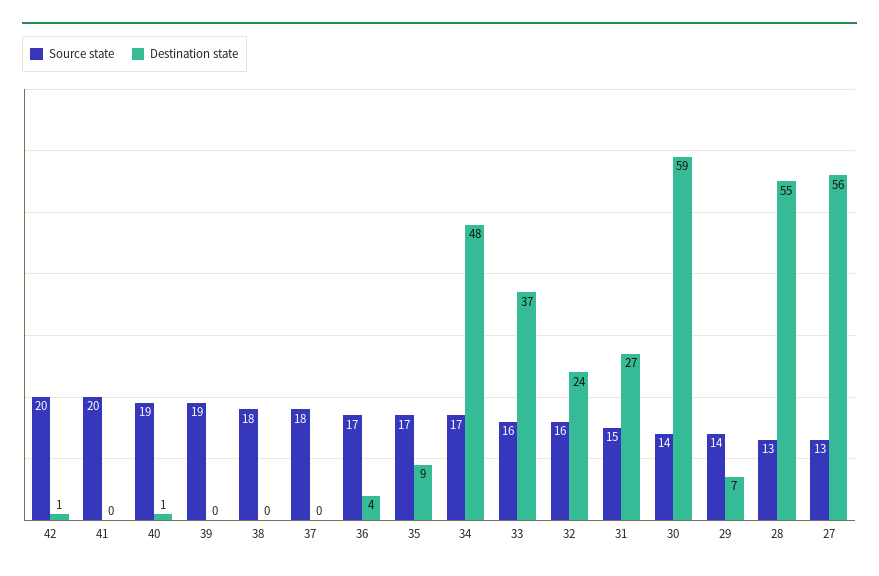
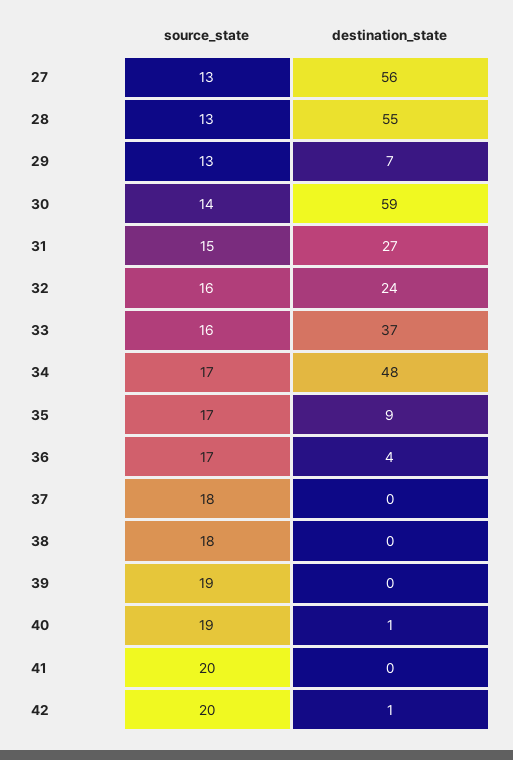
  {
    "Source state": {
      "42": 20,
      "41": 20,
      "40": 19,
      "39": 19,
      "38": 18,
      "37": 18,
      "36": 17,
      "35": 17,
      "34": 17,
      "33": 16,
      "32": 16,
      "31": 15,
      "30": 14,
-     "29": 14,
+     "29": 13,
      "28": 13,
      "27": 13
    },
    "Destination state": {
      "42": 1,
      "41": 0,
      "40": 1,
      "39": 0,
      "38": 0,
      "37": 0,
      "36": 4,
      "35": 9,
      "34": 48,
      "33": 37,
      "32": 24,
      "31": 27,
      "30": 59,
      "29": 7,
      "28": 55,
      "27": 56
    }
  }

